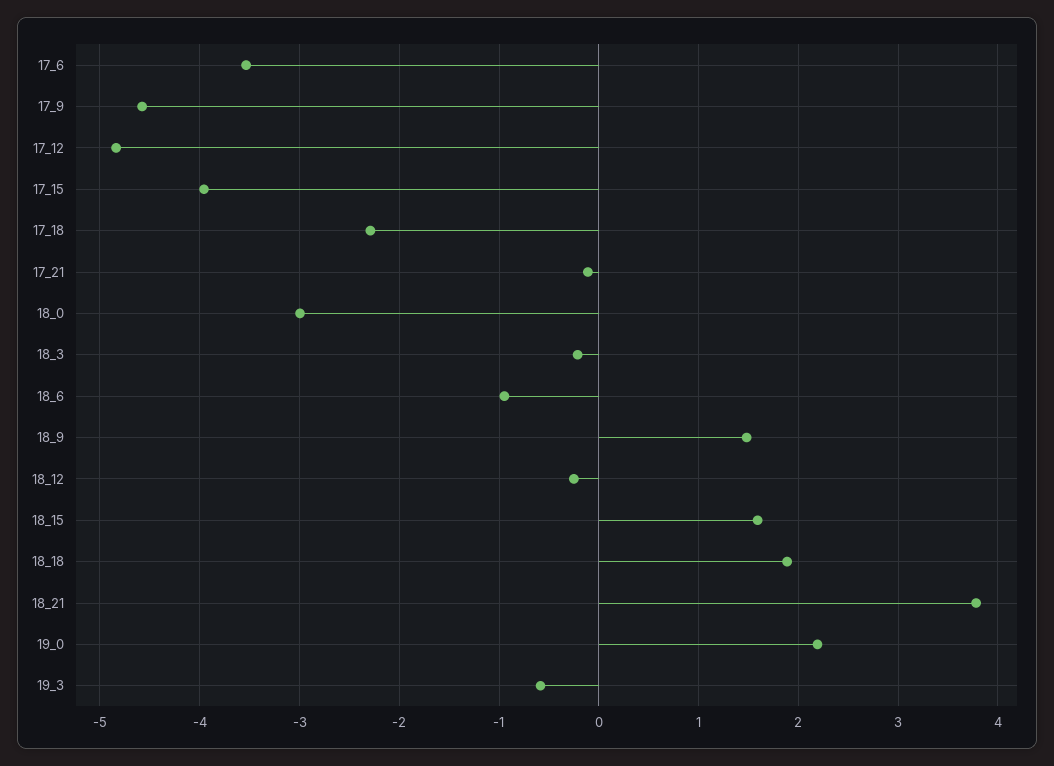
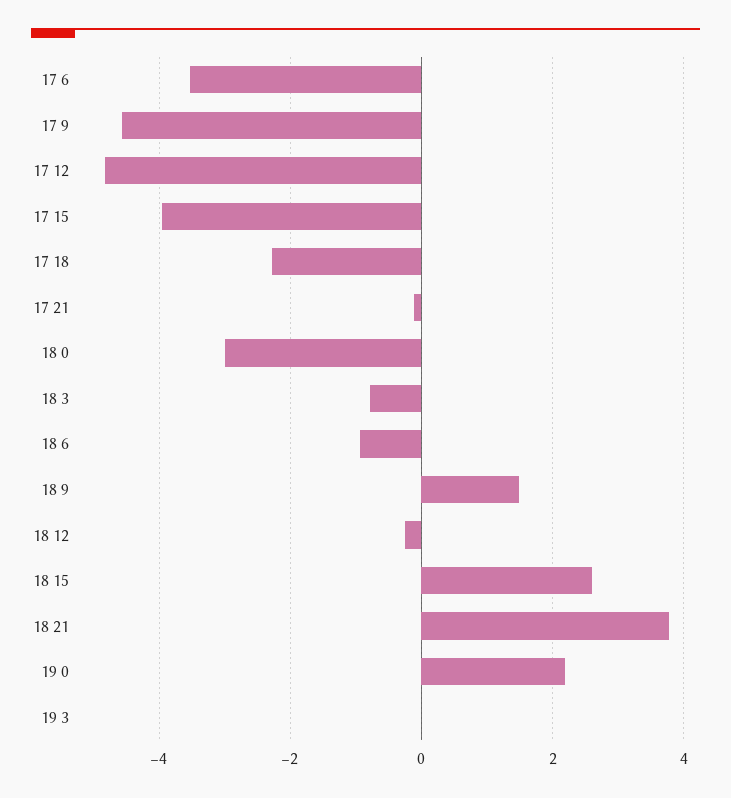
  {
    "17_6": -3.5,
    "17_9": -4.6,
    "17_12": -4.8,
    "17_15": -4,
    "17_18": -2.3,
    "17_21": -0.1,
    "18_0": -3,
-   "18_3": -0.2,
+   "18_3": -0.8,
    "18_6": -0.9,
    "18_9": 1.5,
    "18_12": -0.3,
-   "18_15": 1.6,
+   "18_15": 2.6,
-   "18_18": 1.9,
    "18_21": 3.8,
    "19_0": 2.2,
-   "19_3": -0.6
+   "19_3": 0
  }

